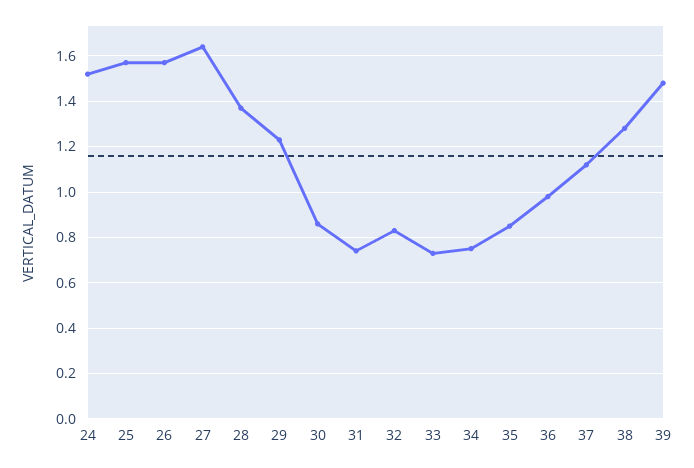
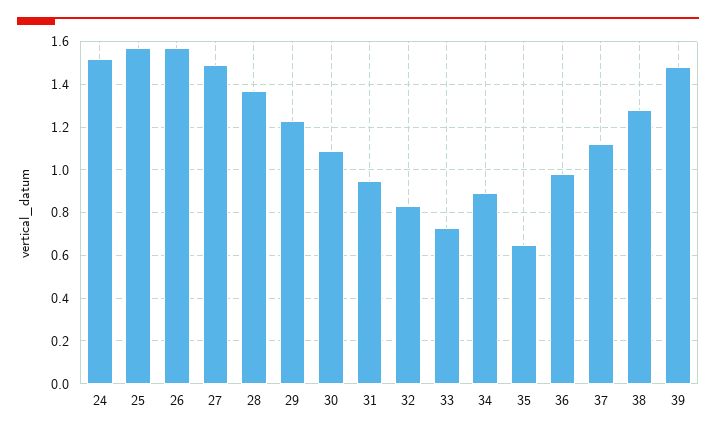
  {
    "24": 1.5,
    "25": 1.55,
    "26": 1.55,
-   "27": 1.65,
+   "27": 1.5,
    "28": 1.35,
    "29": 1.25,
-   "30": 0.85,
+   "30": 1.1,
-   "31": 0.75,
+   "31": 0.95,
    "32": 0.85,
    "33": 0.75,
-   "34": 0.75,
+   "34": 0.9,
-   "35": 0.85,
+   "35": 0.65,
    "36": 1,
    "37": 1.1,
    "38": 1.3,
    "39": 1.5
  }

